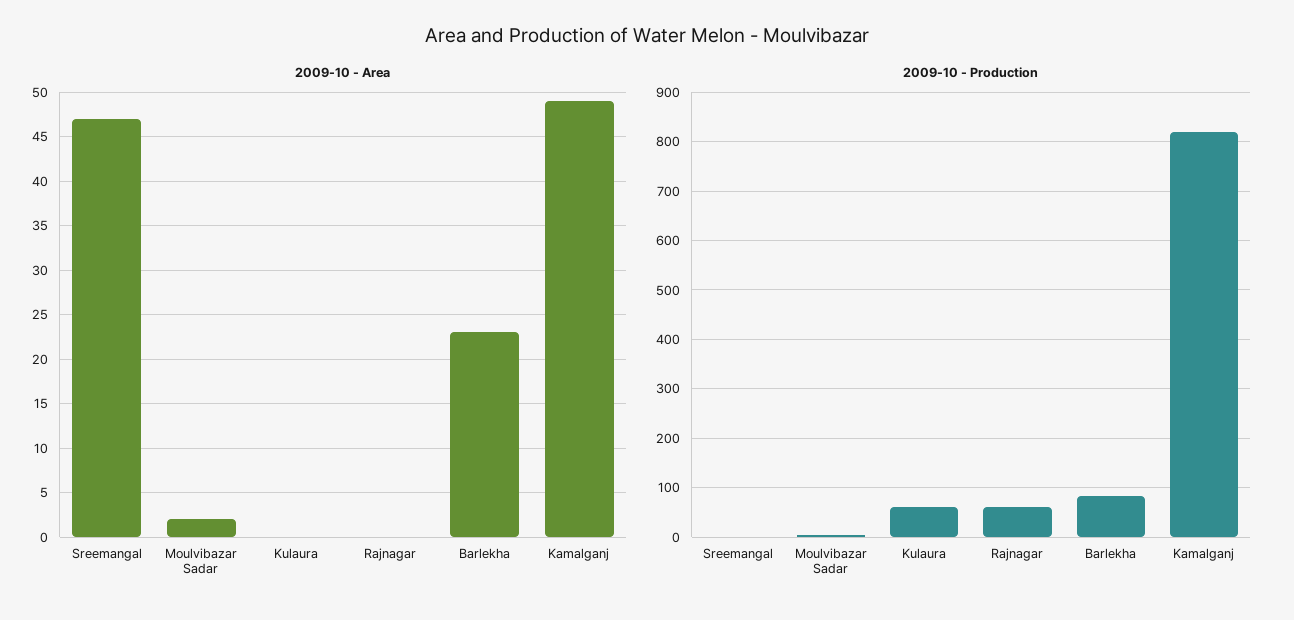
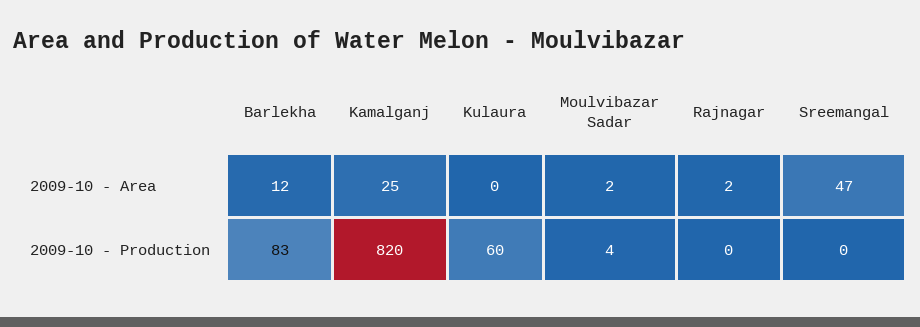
  {
    "2009-10 - Area": {
      "Sreemangal": 47,
      "Moulvibazar Sadar": 2,
      "Kulaura": 0,
-     "Rajnagar": 0,
+     "Rajnagar": 2,
-     "Barlekha": 23,
+     "Barlekha": 12,
-     "Kamalganj": 49
+     "Kamalganj": 25
    },
    "2009-10 - Production": {
      "Sreemangal": 0,
      "Moulvibazar Sadar": 4,
      "Kulaura": 60,
-     "Rajnagar": 60,
+     "Rajnagar": 0,
      "Barlekha": 83,
      "Kamalganj": 820
    }
  }

